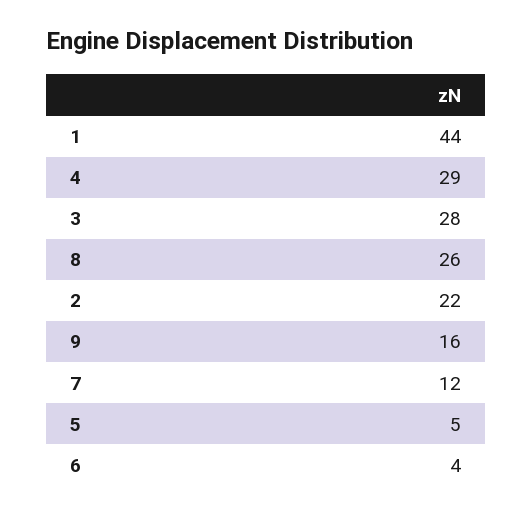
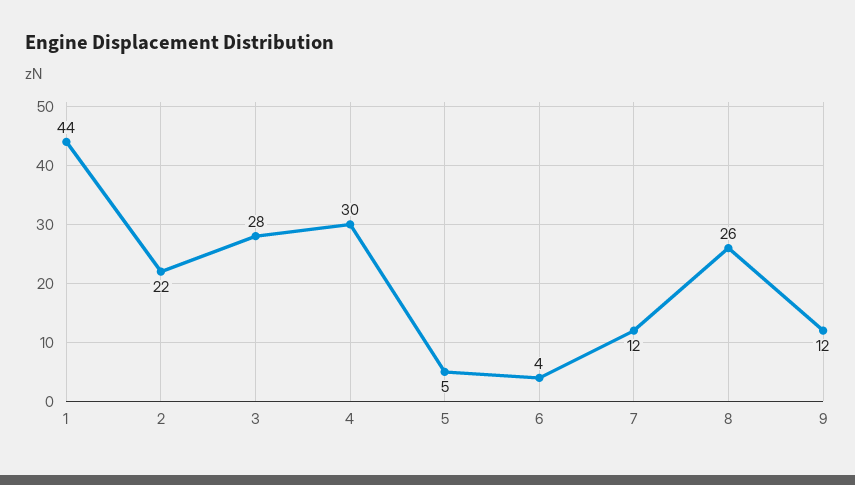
  {
    "1": 44,
-   "4": 29,
+   "4": 30,
    "3": 28,
    "8": 26,
    "2": 22,
-   "9": 16,
+   "9": 12,
    "7": 12,
    "5": 5,
    "6": 4
  }

